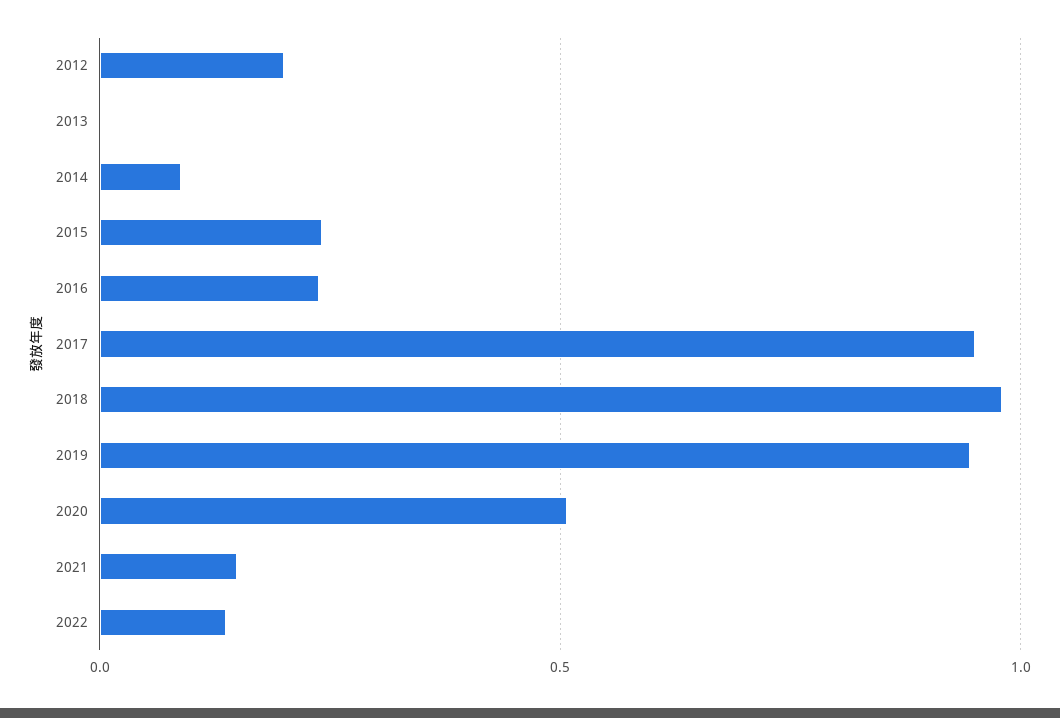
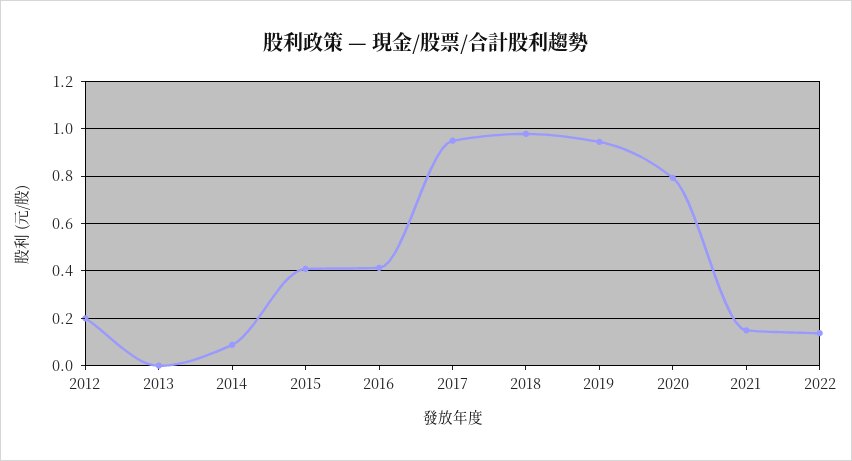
  {
    "2012": 0.2,
    "2013": 0,
    "2014": 0.1,
-   "2015": 0.25,
+   "2015": 0.4,
-   "2016": 0.25,
+   "2016": 0.4,
    "2017": 0.95,
    "2018": 1,
    "2019": 0.95,
-   "2020": 0.5,
+   "2020": 0.8,
    "2021": 0.15,
    "2022": 0.15
  }

